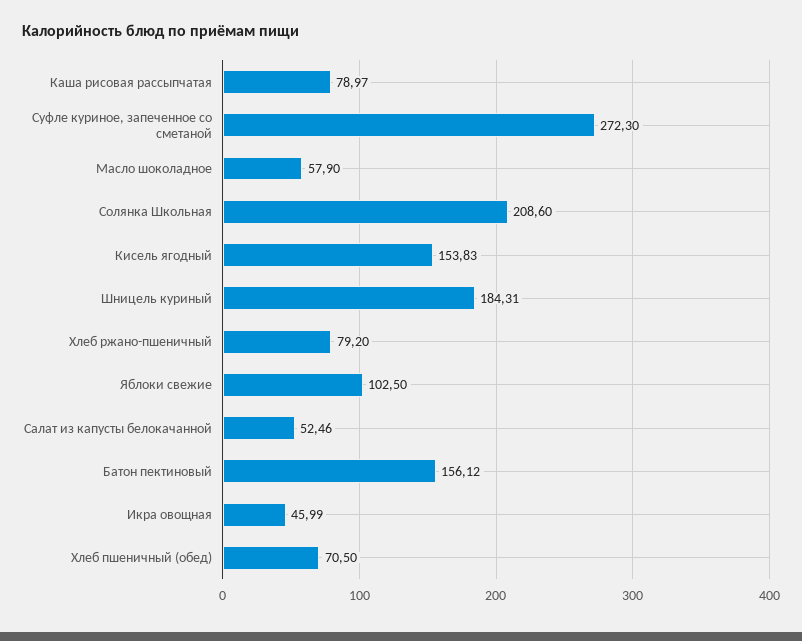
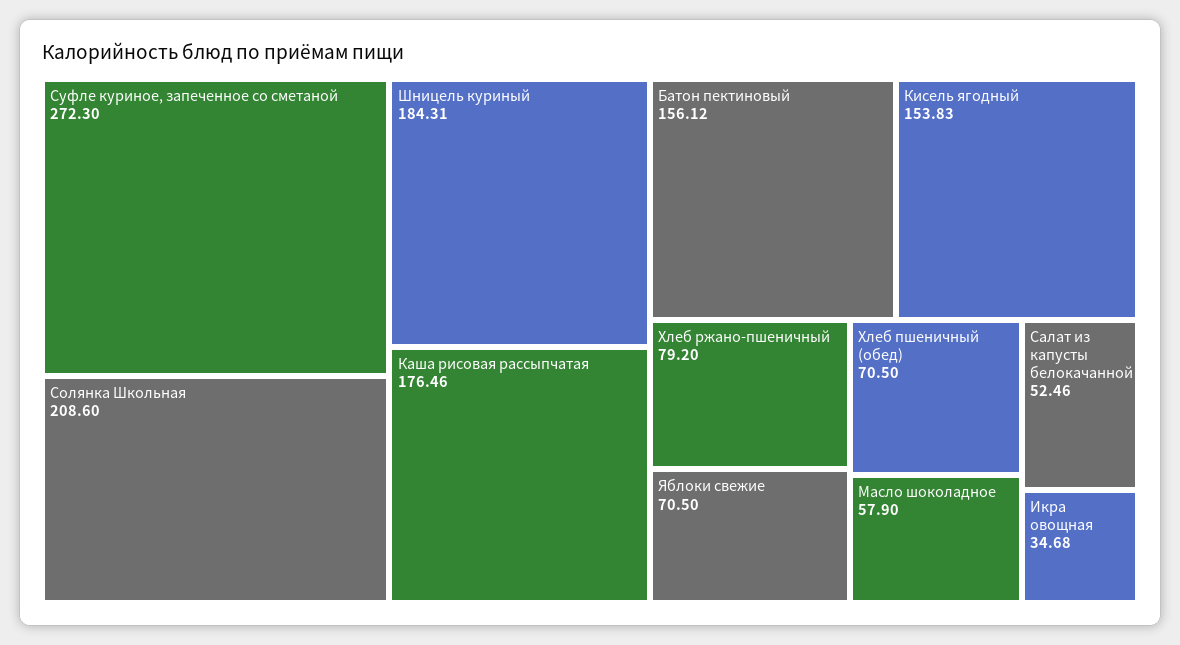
  {
-   "Каша рисовая рассыпчатая": 78.97,
+   "Каша рисовая рассыпчатая": 176.46,
    "Суфле куриное, запеченное со сметаной": 272.3,
    "Масло шоколадное": 57.9,
    "Солянка Школьная": 208.6,
    "Кисель ягодный": 153.83,
    "Шницель куриный": 184.31,
    "Хлеб ржано-пшеничный": 79.2,
-   "Яблоки свежие": 102.5,
+   "Яблоки свежие": 70.5,
    "Салат из капусты белокачанной": 52.46,
    "Батон пектиновый": 156.12,
-   "Икра овощная": 45.99,
+   "Икра овощная": 34.68,
    "Хлеб пшеничный (обед)": 70.5
  }

